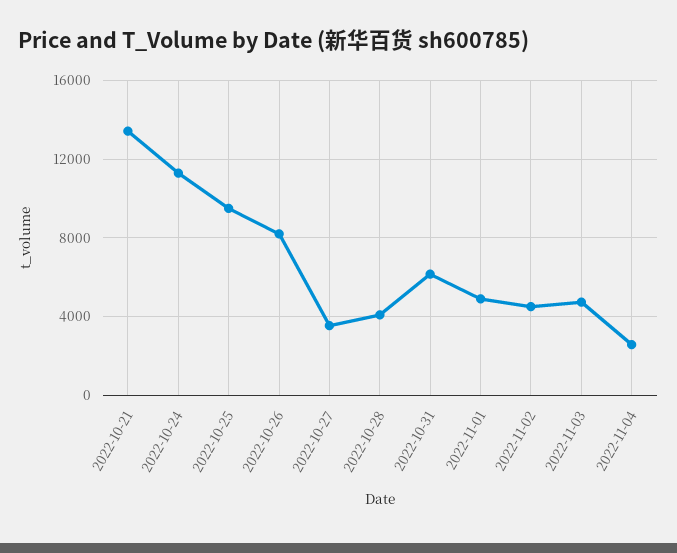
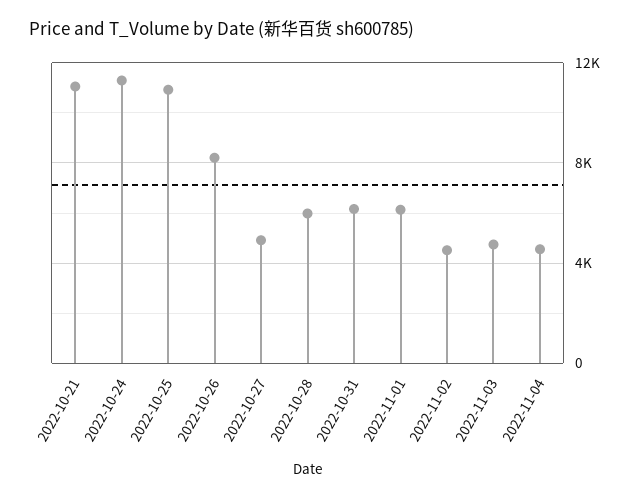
  {
-   "2022-10-21": 13500,
+   "2022-10-21": 11000,
    "2022-10-24": 11500,
-   "2022-10-25": 9500,
+   "2022-10-25": 11000,
    "2022-10-26": 8000,
-   "2022-10-27": 3500,
+   "2022-10-27": 5000,
-   "2022-10-28": 4000,
+   "2022-10-28": 6000,
    "2022-10-31": 6000,
-   "2022-11-01": 5000,
+   "2022-11-01": 6000,
    "2022-11-02": 4500,
    "2022-11-03": 4500,
-   "2022-11-04": 2500
+   "2022-11-04": 4500
  }

